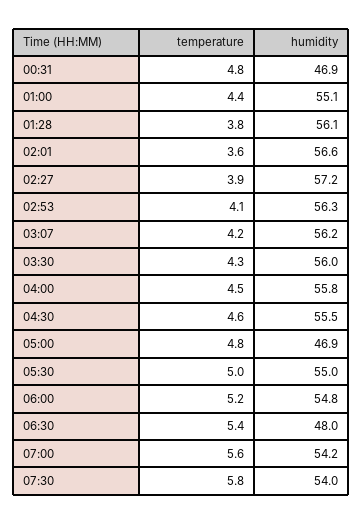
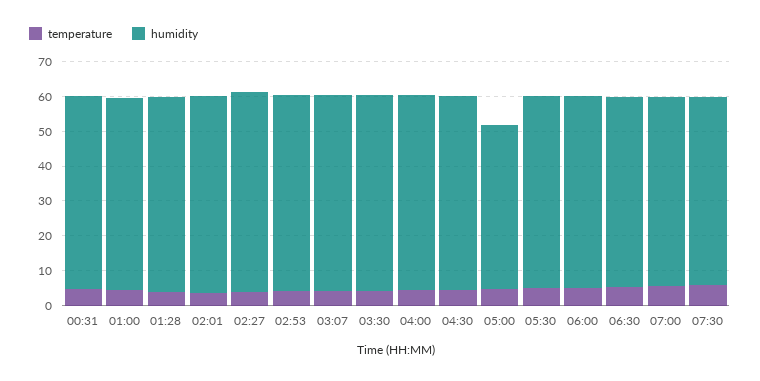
  {
    "temperature": {
      "00:31": 4.8,
      "01:00": 4.4,
      "01:28": 3.8,
      "02:01": 3.6,
      "02:27": 3.9,
      "02:53": 4.1,
      "03:07": 4.2,
      "03:30": 4.3,
      "04:00": 4.5,
      "04:30": 4.6,
      "05:00": 4.8,
      "05:30": 5,
      "06:00": 5.2,
      "06:30": 5.4,
      "07:00": 5.6,
      "07:30": 5.8
    },
    "humidity": {
-     "00:31": 46.9,
+     "00:31": 55,
      "01:00": 55.1,
      "01:28": 56.1,
      "02:01": 56.6,
      "02:27": 57.2,
      "02:53": 56.3,
      "03:07": 56.2,
      "03:30": 56,
      "04:00": 55.8,
      "04:30": 55.5,
      "05:00": 46.9,
      "05:30": 55,
      "06:00": 54.8,
-     "06:30": 48,
+     "06:30": 55,
      "07:00": 54.2,
      "07:30": 54
    }
  }

